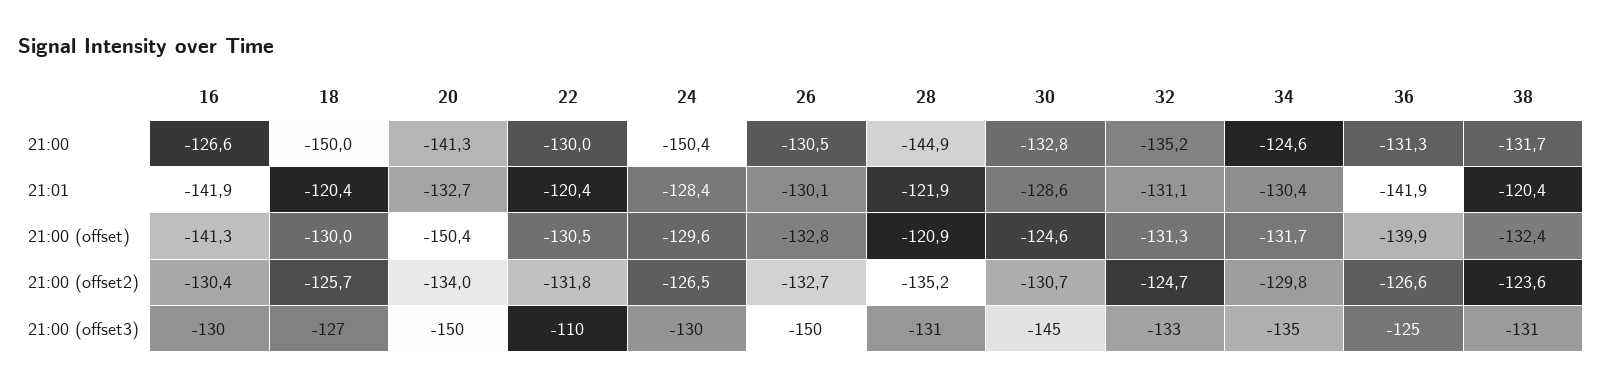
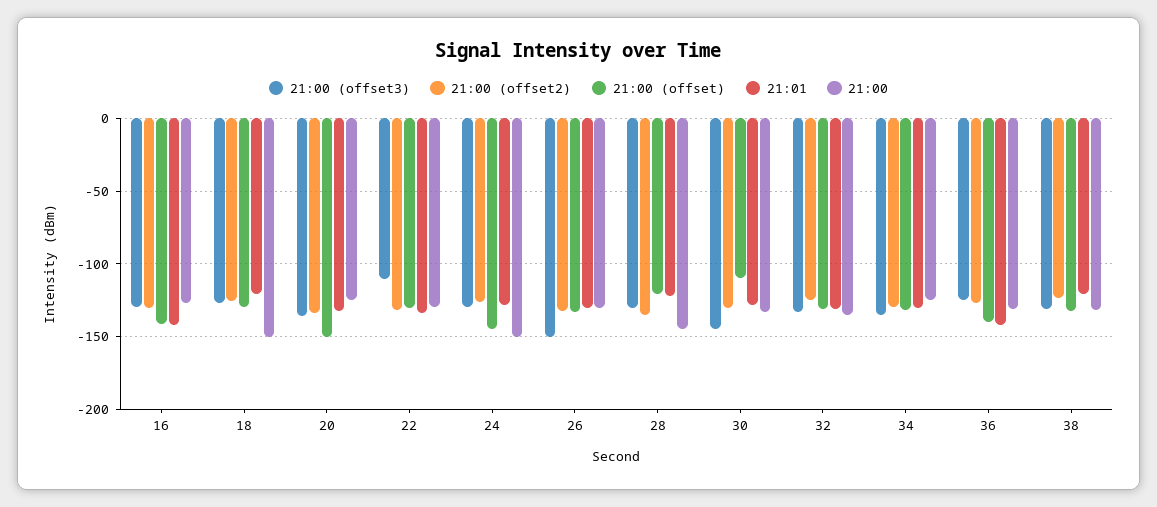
  {
    "21:00": {
      "16": -126.6,
      "18": -150,
-     "20": -141.3,
+     "20": -125,
      "22": -130,
      "24": -150.4,
      "26": -130.5,
      "28": -144.9,
      "30": -132.8,
      "32": -135.2,
      "34": -124.6,
      "36": -131.3,
      "38": -131.7
    },
    "21:01": {
      "16": -141.9,
      "18": -120.4,
      "20": -132.7,
-     "22": -120.4,
+     "22": -135,
      "24": -128.4,
      "26": -130.1,
      "28": -121.9,
      "30": -128.6,
      "32": -131.1,
      "34": -130.4,
      "36": -141.9,
      "38": -120.4
    },
    "21:00 (offset)": {
      "16": -141.3,
      "18": -130,
      "20": -150.4,
      "22": -130.5,
-     "24": -129.6,
+     "24": -145,
      "26": -132.8,
      "28": -120.9,
-     "30": -124.6,
+     "30": -110,
      "32": -131.3,
      "34": -131.7,
      "36": -139.9,
      "38": -132.4
    },
    "21:00 (offset2)": {
      "16": -130.4,
      "18": -125.7,
      "20": -134,
      "22": -131.8,
      "24": -126.5,
      "26": -132.7,
      "28": -135.2,
      "30": -130.7,
      "32": -124.7,
      "34": -129.8,
      "36": -126.6,
      "38": -123.6
    },
    "21:00 (offset3)": {
      "16": -130,
      "18": -127,
-     "20": -150,
+     "20": -135,
      "22": -110,
      "24": -130,
      "26": -150,
      "28": -131,
      "30": -145,
      "32": -133,
      "34": -135,
      "36": -125,
      "38": -131
    }
  }

